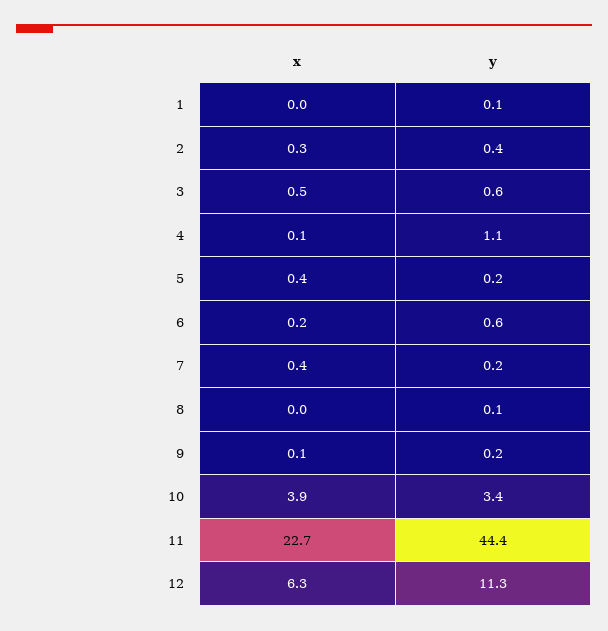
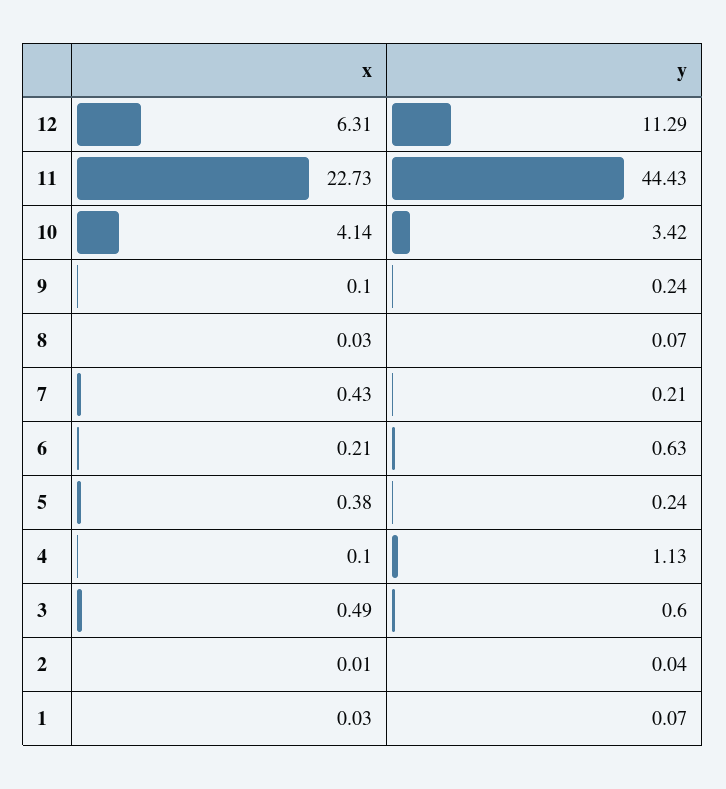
  {
    "x": {
      "1": 0.03,
-     "2": 0.3,
+     "2": 0.01,
      "3": 0.49,
      "4": 0.1,
      "5": 0.38,
      "6": 0.21,
      "7": 0.43,
      "8": 0.03,
      "9": 0.1,
-     "10": 3.9,
+     "10": 4.14,
      "11": 22.73,
      "12": 6.31
    },
    "y": {
      "1": 0.07,
-     "2": 0.4,
+     "2": 0.04,
      "3": 0.6,
      "4": 1.13,
      "5": 0.24,
      "6": 0.63,
      "7": 0.21,
      "8": 0.07,
      "9": 0.24,
      "10": 3.42,
      "11": 44.43,
      "12": 11.29
    }
  }

